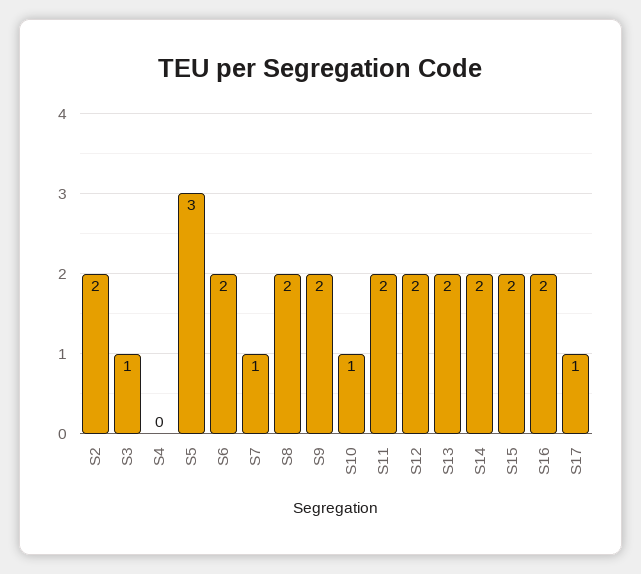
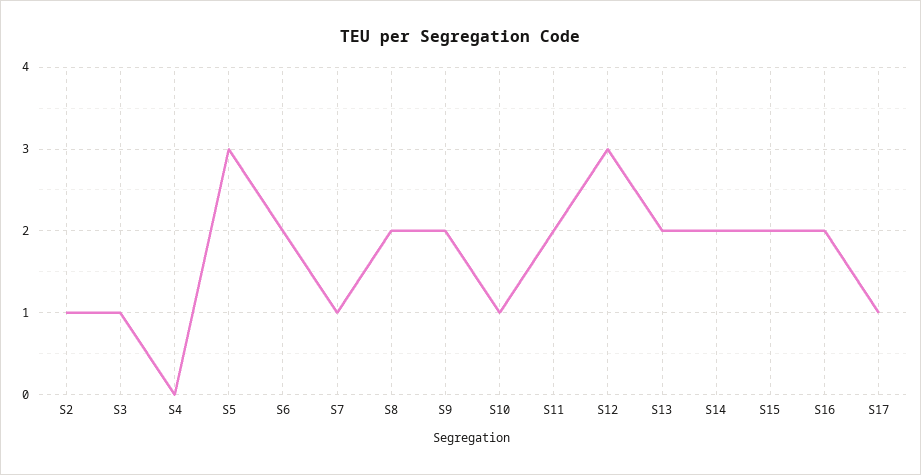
  {
-   "S2": 2,
+   "S2": 1,
    "S3": 1,
    "S4": 0,
    "S5": 3,
    "S6": 2,
    "S7": 1,
    "S8": 2,
    "S9": 2,
    "S10": 1,
    "S11": 2,
-   "S12": 2,
+   "S12": 3,
    "S13": 2,
    "S14": 2,
    "S15": 2,
    "S16": 2,
    "S17": 1
  }

